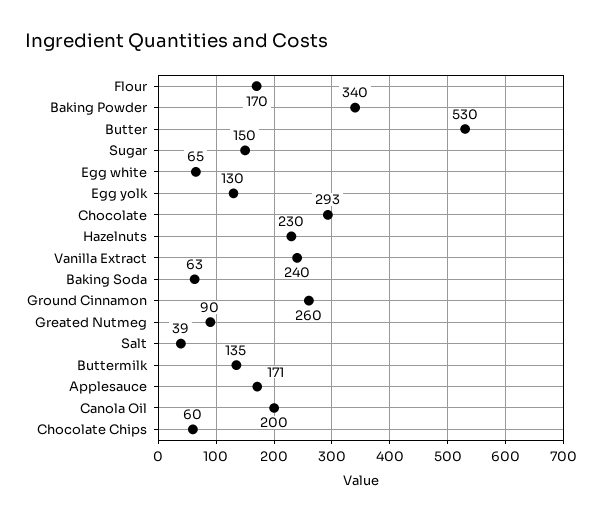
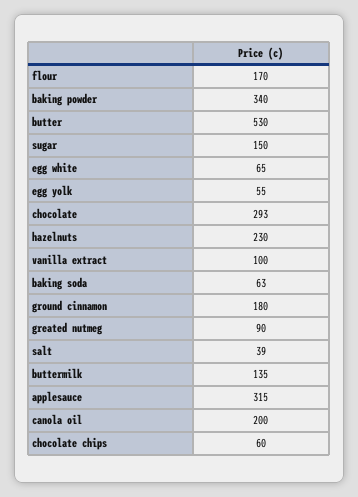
  {
    "Flour": 170,
    "Baking Powder": 340,
    "Butter": 530,
    "Sugar": 150,
    "Egg white": 65,
-   "Egg yolk": 130,
+   "Egg yolk": 55,
    "Chocolate": 293,
    "Hazelnuts": 230,
-   "Vanilla Extract": 240,
+   "Vanilla Extract": 100,
    "Baking Soda": 63,
-   "Ground Cinnamon": 260,
+   "Ground Cinnamon": 180,
    "Greated Nutmeg": 90,
    "Salt": 39,
    "Buttermilk": 135,
-   "Applesauce": 171,
+   "Applesauce": 315,
    "Canola Oil": 200,
    "Chocolate Chips": 60
  }

